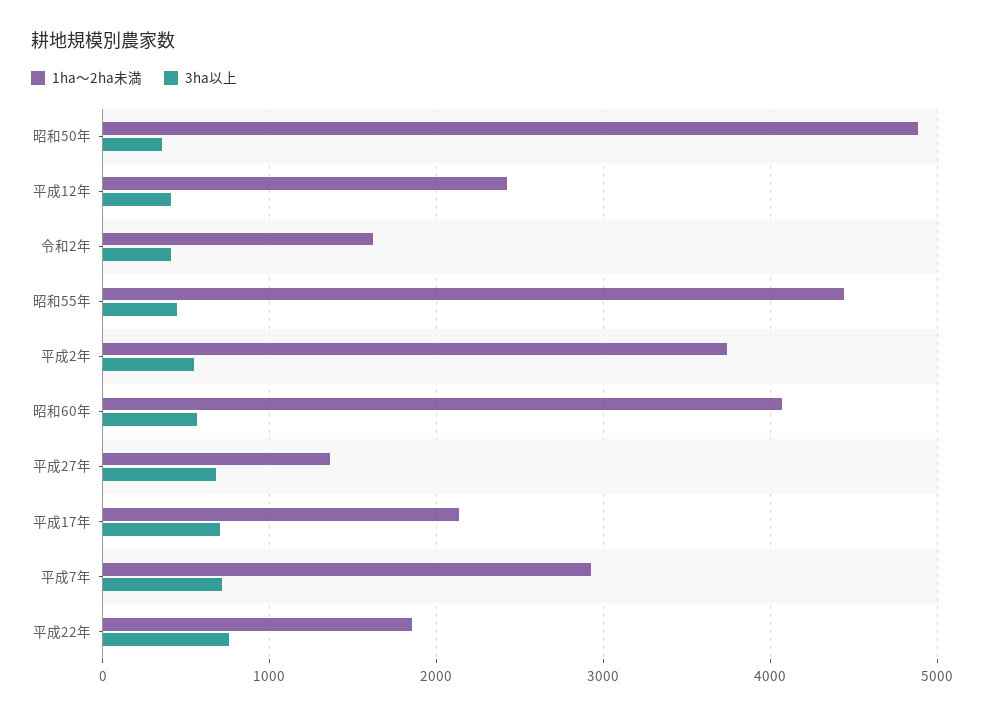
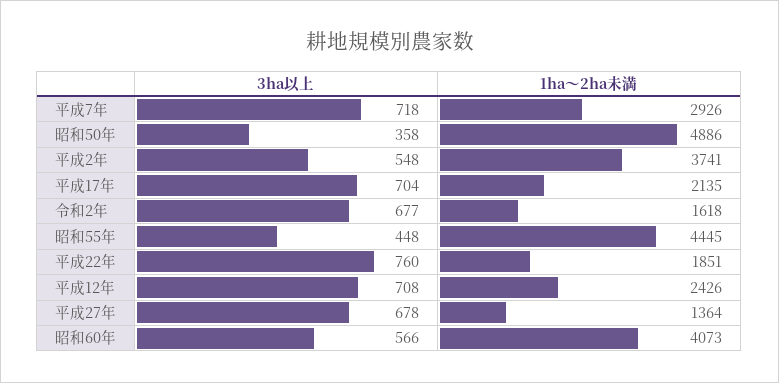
  {
    "1ha～2ha未満": {
      "昭和50年": 4886,
      "平成12年": 2426,
      "令和2年": 1618,
      "昭和55年": 4445,
      "平成2年": 3741,
      "昭和60年": 4073,
      "平成27年": 1364,
      "平成17年": 2135,
      "平成7年": 2926,
      "平成22年": 1851
    },
    "3ha以上": {
      "昭和50年": 358,
-     "平成12年": 400,
+     "平成12年": 708,
-     "令和2年": 400,
+     "令和2年": 677,
      "昭和55年": 448,
      "平成2年": 548,
      "昭和60年": 566,
      "平成27年": 678,
      "平成17年": 704,
      "平成7年": 718,
      "平成22年": 760
    }
  }

